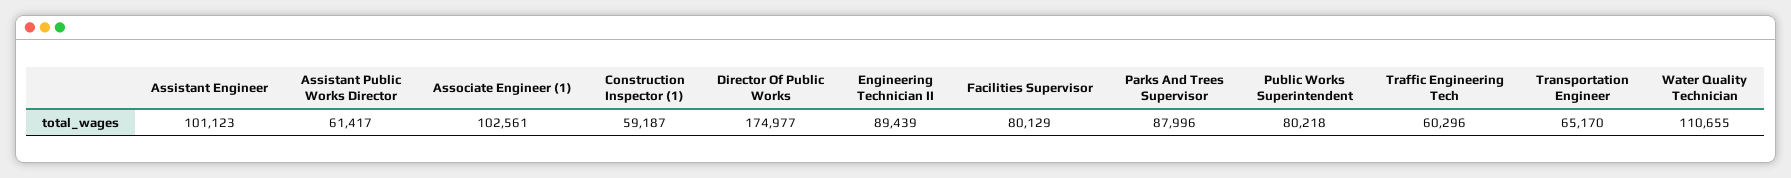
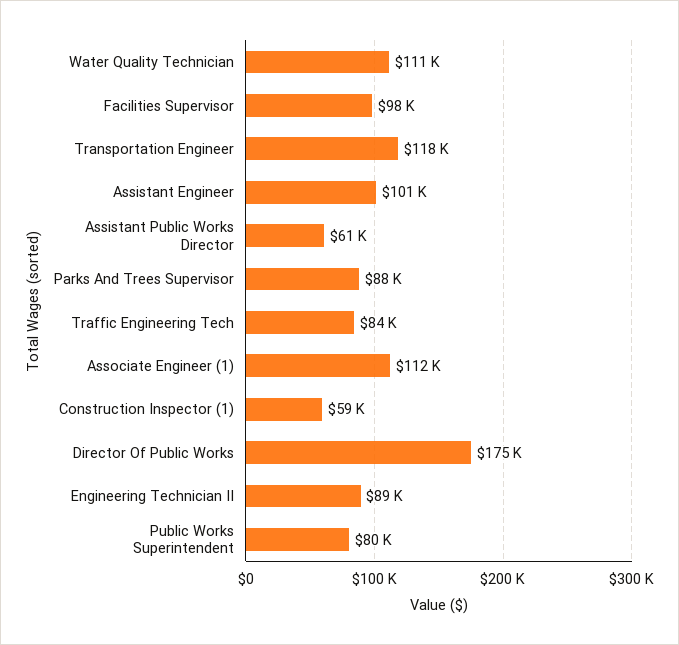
  {
    "Assistant Engineer": 101123,
    "Assistant Public Works Director": 61417,
-   "Associate Engineer (1)": 102561,
+   "Associate Engineer (1)": 112000,
    "Construction Inspector (1)": 59187,
    "Director Of Public Works": 174977,
    "Engineering Technician II": 89439,
-   "Facilities Supervisor": 80129,
+   "Facilities Supervisor": 98000,
    "Parks And Trees Supervisor": 87996,
    "Public Works Superintendent": 80218,
-   "Traffic Engineering Tech": 60296,
+   "Traffic Engineering Tech": 84000,
-   "Transportation Engineer": 65170,
+   "Transportation Engineer": 118000,
    "Water Quality Technician": 110655
  }

